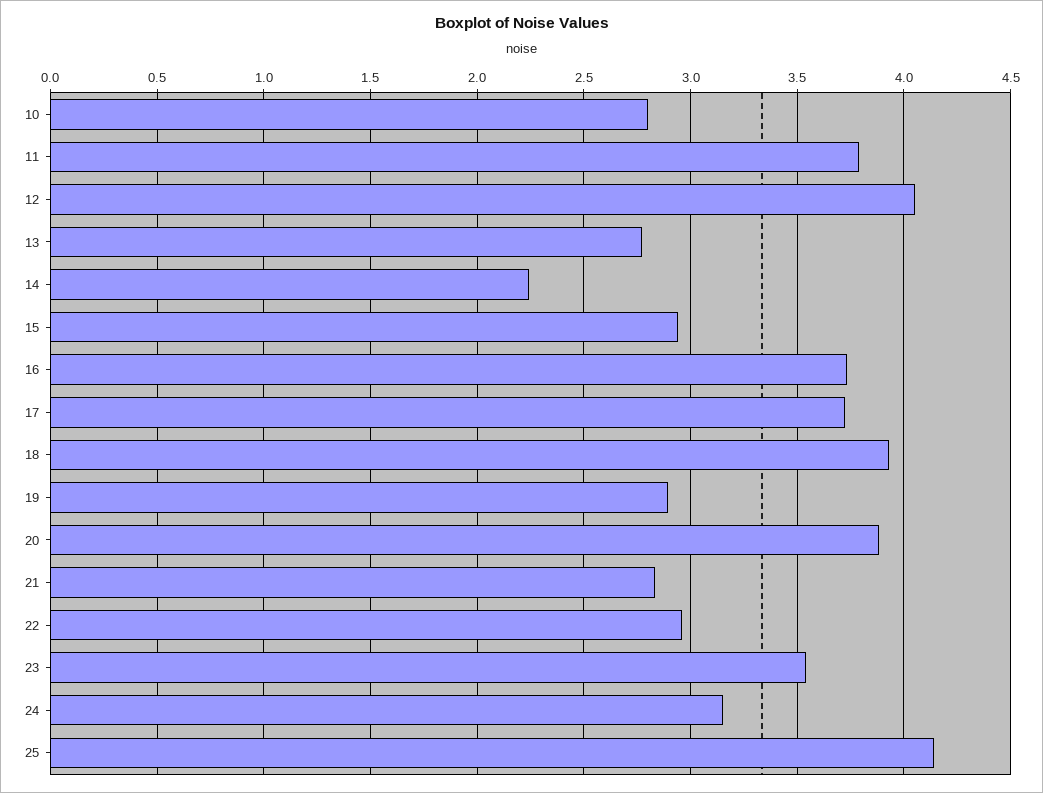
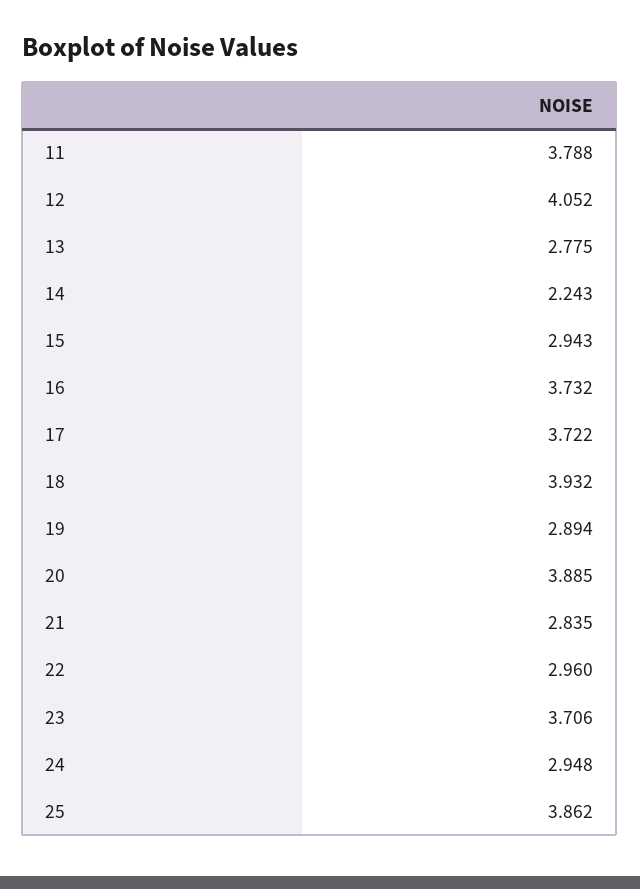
  {
-   "10": 2.8,
    "11": 3.788,
    "12": 4.052,
    "13": 2.775,
    "14": 2.243,
    "15": 2.943,
    "16": 3.732,
    "17": 3.722,
    "18": 3.932,
    "19": 2.894,
    "20": 3.885,
    "21": 2.835,
    "22": 2.96,
-   "23": 3.55,
+   "23": 3.706,
-   "24": 3.15,
+   "24": 2.948,
-   "25": 4.15
+   "25": 3.862
  }

